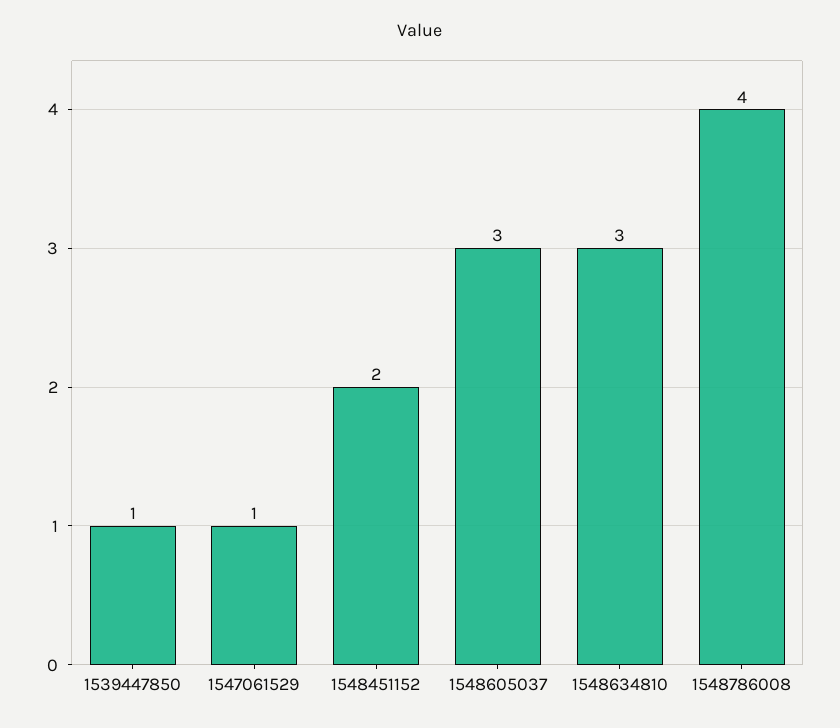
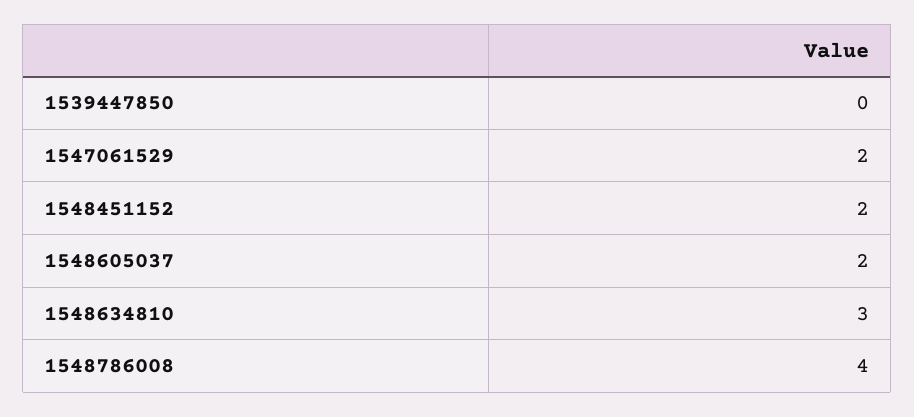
  {
-   "1539447850": 1,
+   "1539447850": 0,
-   "1547061529": 1,
+   "1547061529": 2,
    "1548451152": 2,
-   "1548605037": 3,
+   "1548605037": 2,
    "1548634810": 3,
    "1548786008": 4
  }

